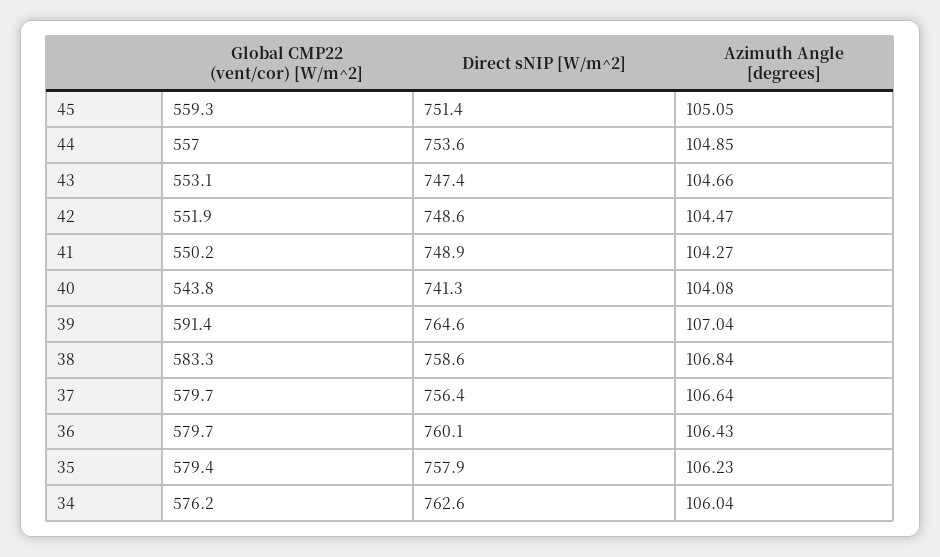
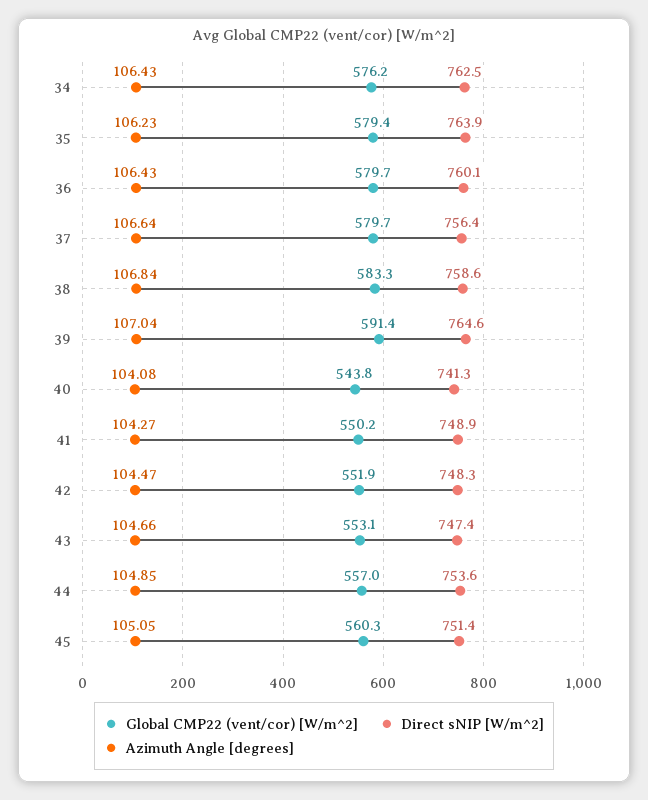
  {
    "Global CMP22 (vent/cor) [W/m^2]": {
-     "45": 559.3,
+     "45": 560.3,
      "44": 557,
      "43": 553.1,
      "42": 551.9,
      "41": 550.2,
      "40": 543.8,
      "39": 591.4,
      "38": 583.3,
      "37": 579.7,
      "36": 579.7,
      "35": 579.4,
      "34": 576.2
    },
    "Direct sNIP [W/m^2]": {
      "45": 751.4,
      "44": 753.6,
      "43": 747.4,
-     "42": 748.6,
+     "42": 748.3,
      "41": 748.9,
      "40": 741.3,
      "39": 764.6,
      "38": 758.6,
      "37": 756.4,
      "36": 760.1,
-     "35": 757.9,
+     "35": 763.9,
-     "34": 762.6
+     "34": 762.5
    },
    "Azimuth Angle [degrees]": {
      "45": 105.05,
      "44": 104.85,
      "43": 104.66,
      "42": 104.47,
      "41": 104.27,
      "40": 104.08,
      "39": 107.04,
      "38": 106.84,
      "37": 106.64,
      "36": 106.43,
      "35": 106.23,
-     "34": 106.04
+     "34": 106.43
    }
  }

